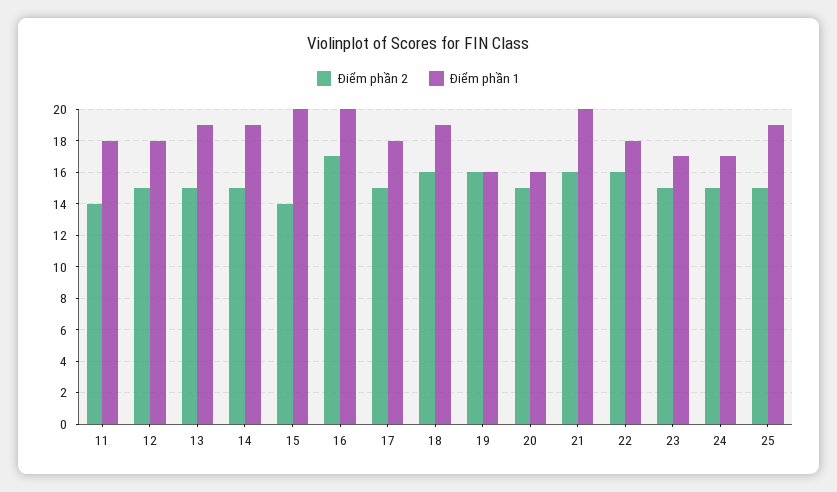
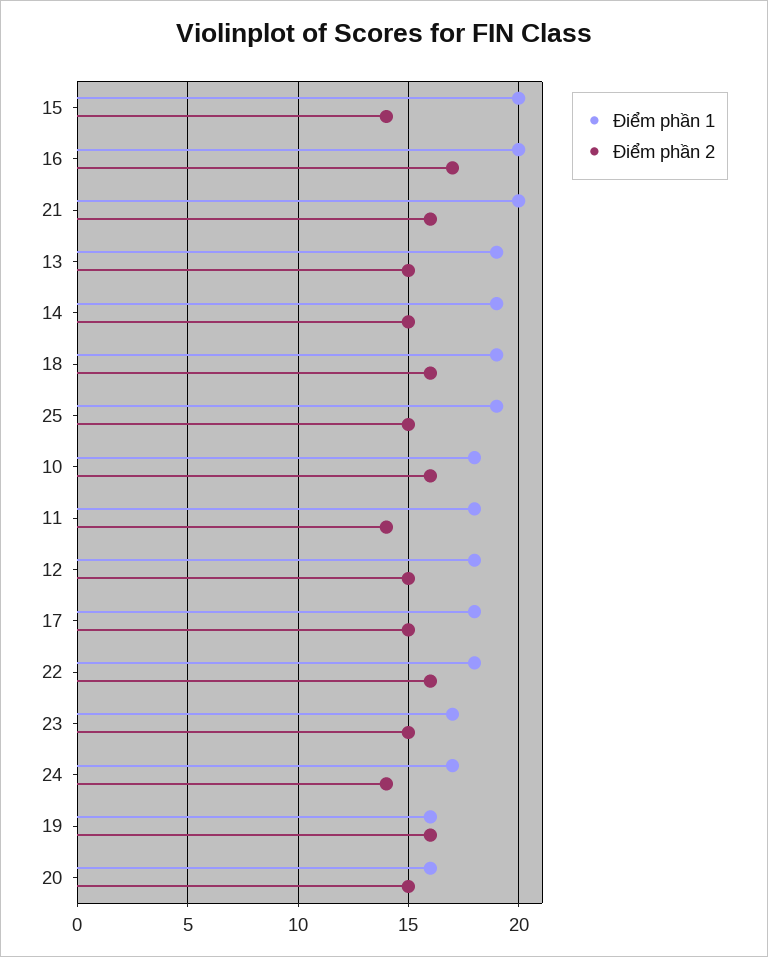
  {
    "Điểm phần 2": {
      "11": 14,
      "12": 15,
      "13": 15,
      "14": 15,
      "15": 14,
      "16": 17,
      "17": 15,
      "18": 16,
      "19": 16,
      "20": 15,
      "21": 16,
      "22": 16,
      "23": 15,
-     "24": 15,
+     "24": 14,
-     "25": 15
+     "25": 15,
+     "10": 16
    },
    "Điểm phần 1": {
      "11": 18,
      "12": 18,
      "13": 19,
      "14": 19,
      "15": 20,
      "16": 20,
      "17": 18,
      "18": 19,
      "19": 16,
      "20": 16,
      "21": 20,
      "22": 18,
      "23": 17,
      "24": 17,
-     "25": 19
+     "25": 19,
+     "10": 18
    }
  }

